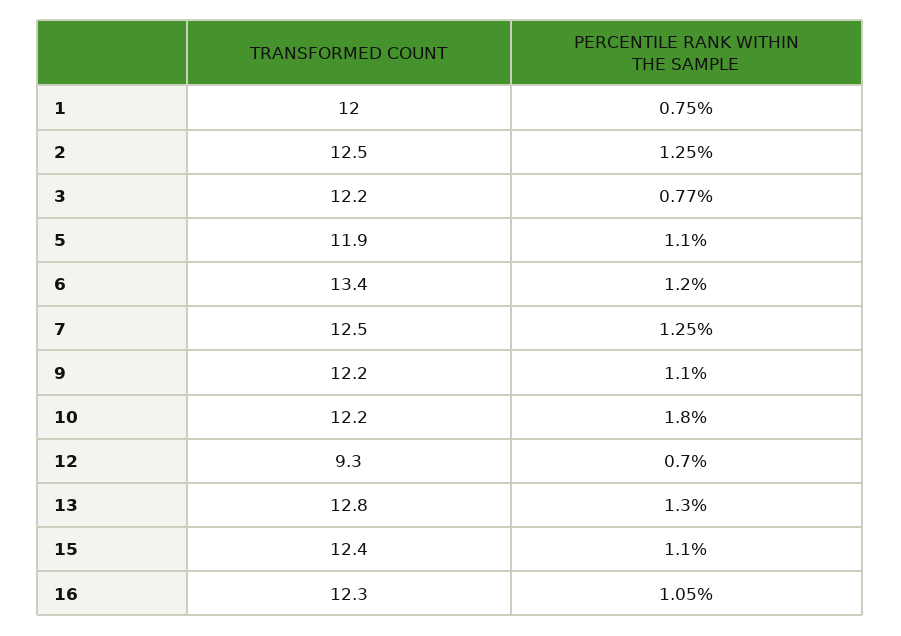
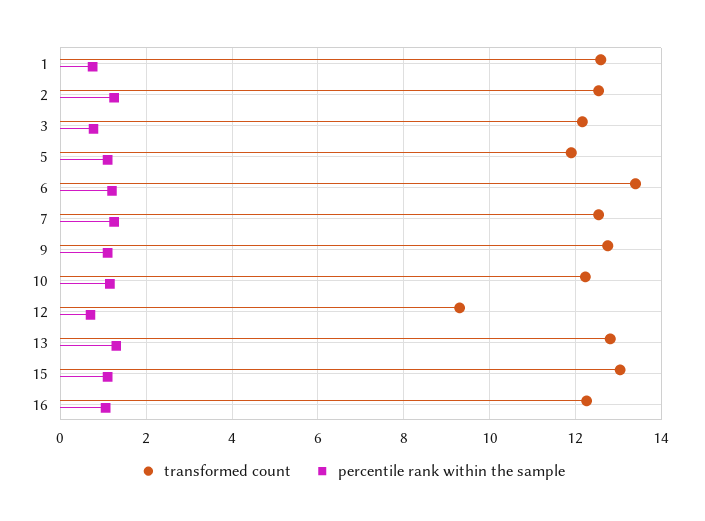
  {
    "TRANSFORMED COUNT": {
-     "1": 12,
+     "1": 12.6,
      "2": 12.5,
      "3": 12.2,
      "5": 11.9,
      "6": 13.4,
      "7": 12.5,
-     "9": 12.2,
+     "9": 12.8,
      "10": 12.2,
      "12": 9.3,
      "13": 12.8,
-     "15": 12.4,
+     "15": 13,
      "16": 12.3
    },
    "PERCENTILE RANK WITHIN THE SAMPLE": {
      "1": 0.75,
      "2": 1.25,
      "3": 0.77,
      "5": 1.1,
      "6": 1.2,
      "7": 1.25,
      "9": 1.1,
-     "10": 1.8,
+     "10": 1.2,
      "12": 0.7,
      "13": 1.3,
      "15": 1.1,
      "16": 1.05
    }
  }

